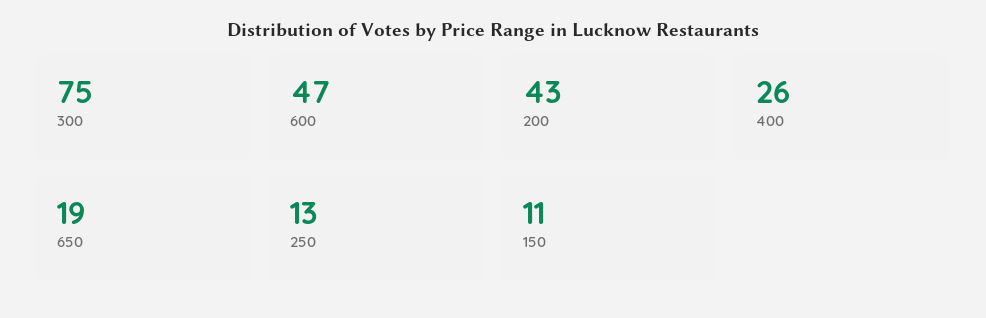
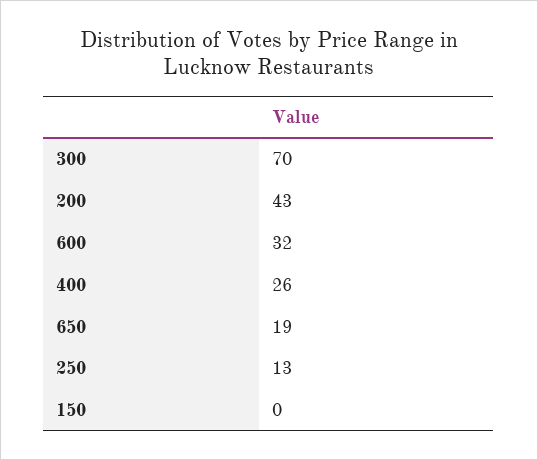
  {
-   "300": 75,
+   "300": 70,
-   "600": 47,
+   "600": 32,
    "200": 43,
    "400": 26,
    "650": 19,
    "250": 13,
-   "150": 11
+   "150": 0
  }

